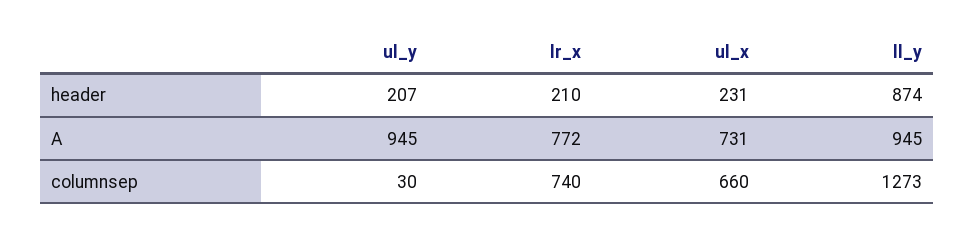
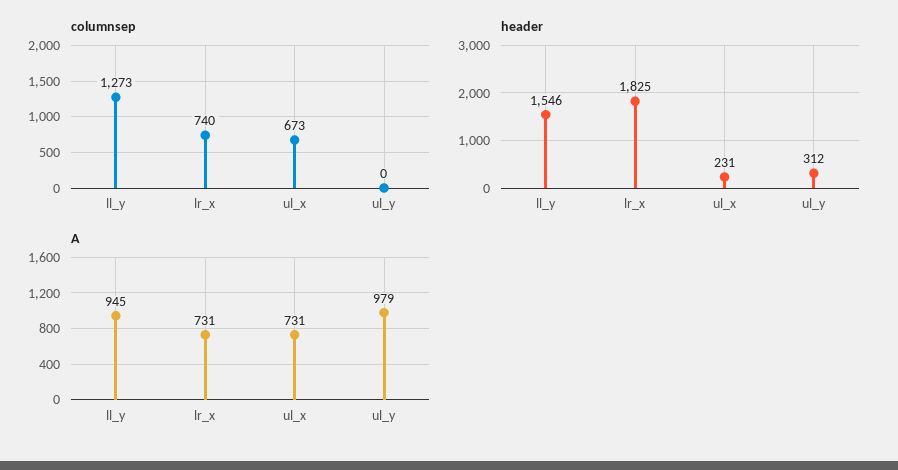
  {
    "header": {
-     "ul_y": 207,
+     "ul_y": 312,
-     "lr_x": 210,
+     "lr_x": 1825,
      "ul_x": 231,
-     "ll_y": 874
+     "ll_y": 1546
    },
    "A": {
-     "ul_y": 945,
+     "ul_y": 979,
-     "lr_x": 772,
+     "lr_x": 731,
      "ul_x": 731,
      "ll_y": 945
    },
    "columnsep": {
-     "ul_y": 30,
+     "ul_y": 0,
      "lr_x": 740,
-     "ul_x": 660,
+     "ul_x": 673,
      "ll_y": 1273
    }
  }

